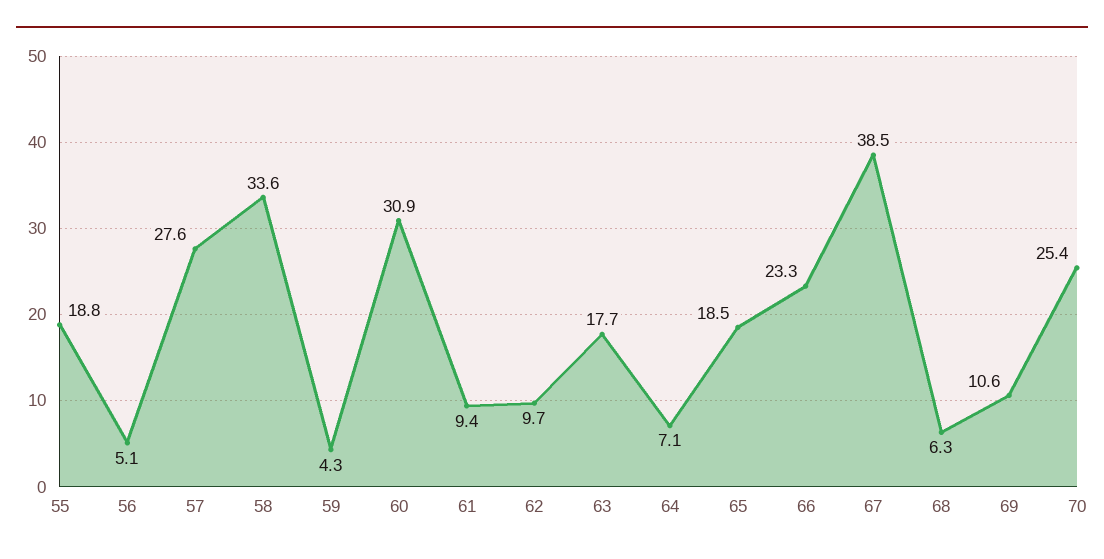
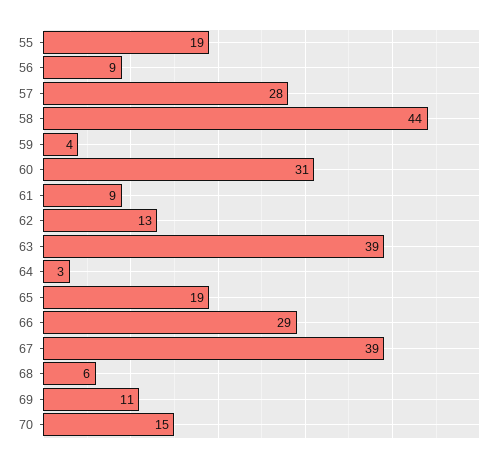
  {
    "55": 18.8,
-   "56": 5.1,
+   "56": 9,
    "57": 27.6,
-   "58": 33.6,
+   "58": 44,
    "59": 4.3,
    "60": 30.9,
    "61": 9.4,
-   "62": 9.7,
+   "62": 13,
-   "63": 17.7,
+   "63": 39,
-   "64": 7.1,
+   "64": 3,
    "65": 18.5,
-   "66": 23.3,
+   "66": 29,
    "67": 38.5,
    "68": 6.3,
    "69": 10.6,
-   "70": 25.4
+   "70": 15
  }

